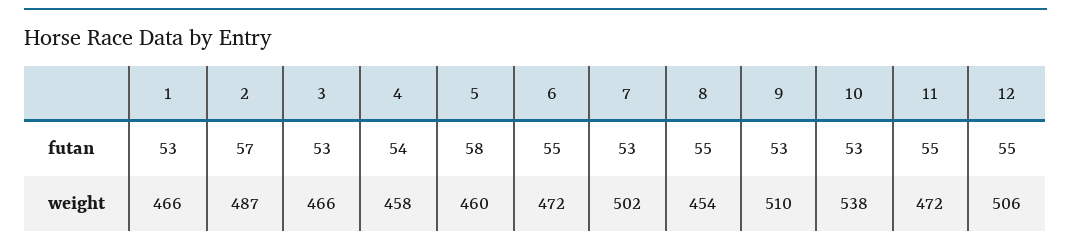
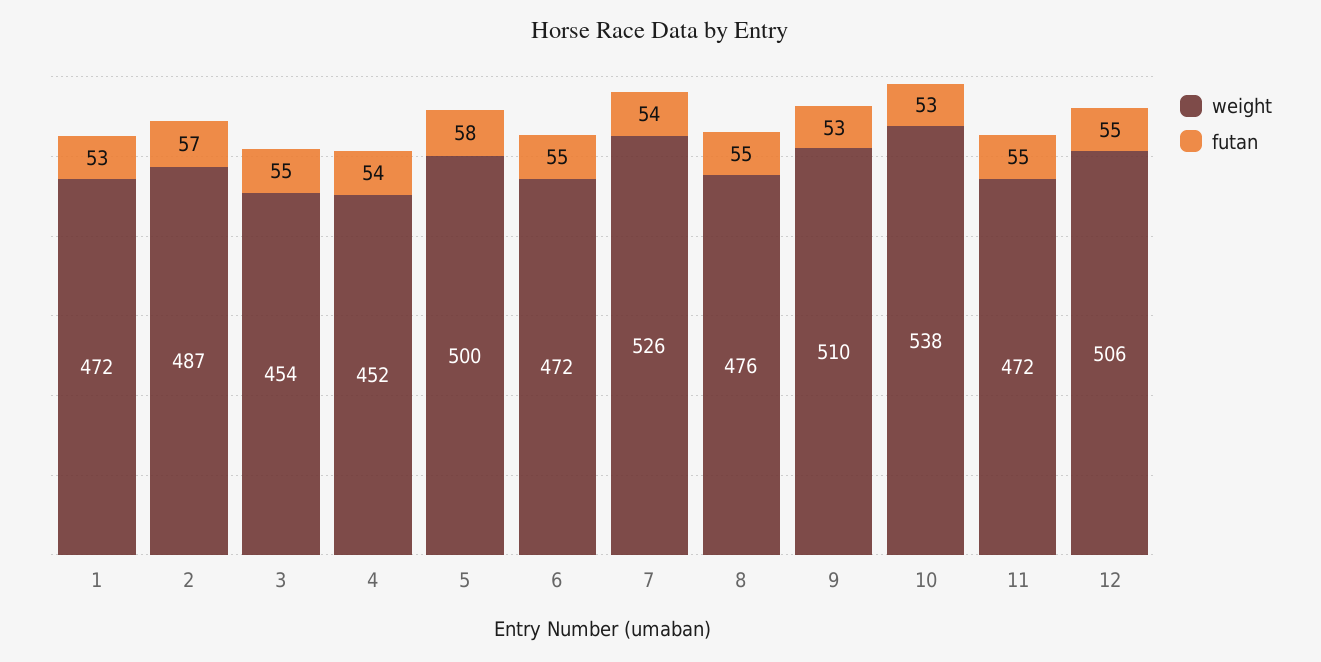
  {
    "futan": {
      "1": 53,
      "2": 57,
-     "3": 53,
+     "3": 55,
      "4": 54,
      "5": 58,
      "6": 55,
-     "7": 53,
+     "7": 54,
      "8": 55,
      "9": 53,
      "10": 53,
      "11": 55,
      "12": 55
    },
    "weight": {
-     "1": 466,
+     "1": 472,
      "2": 487,
-     "3": 466,
+     "3": 454,
-     "4": 458,
+     "4": 452,
-     "5": 460,
+     "5": 500,
      "6": 472,
-     "7": 502,
+     "7": 526,
-     "8": 454,
+     "8": 476,
      "9": 510,
      "10": 538,
      "11": 472,
      "12": 506
    }
  }

